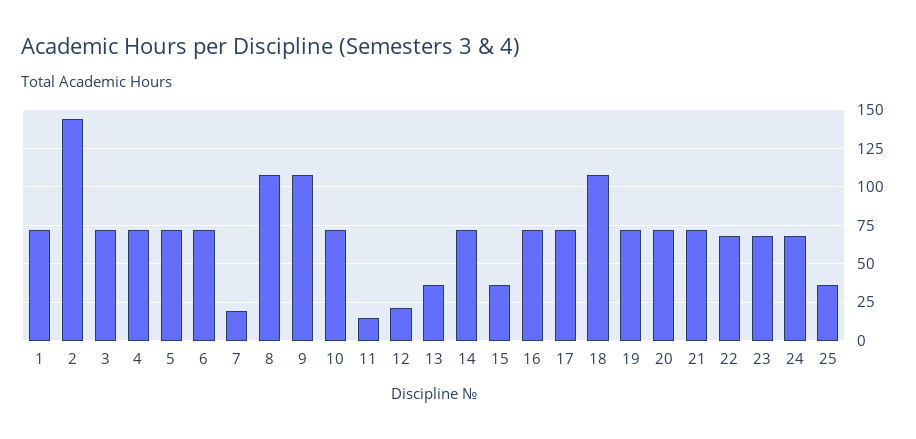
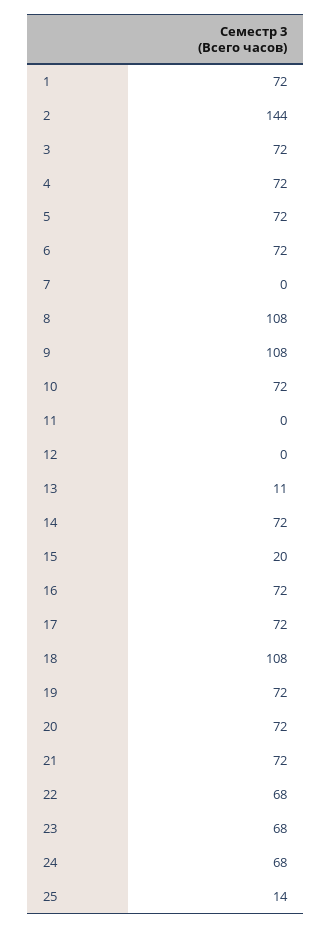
  {
    "1": 72,
    "2": 144,
    "3": 72,
    "4": 72,
    "5": 72,
    "6": 72,
-   "7": 20,
+   "7": 0,
    "8": 108,
    "9": 108,
    "10": 72,
-   "11": 15,
+   "11": 0,
-   "12": 20,
+   "12": 0,
-   "13": 35,
+   "13": 11,
    "14": 72,
-   "15": 35,
+   "15": 20,
    "16": 72,
    "17": 72,
    "18": 108,
    "19": 72,
    "20": 72,
    "21": 72,
    "22": 68,
    "23": 68,
    "24": 68,
-   "25": 35
+   "25": 14
  }

